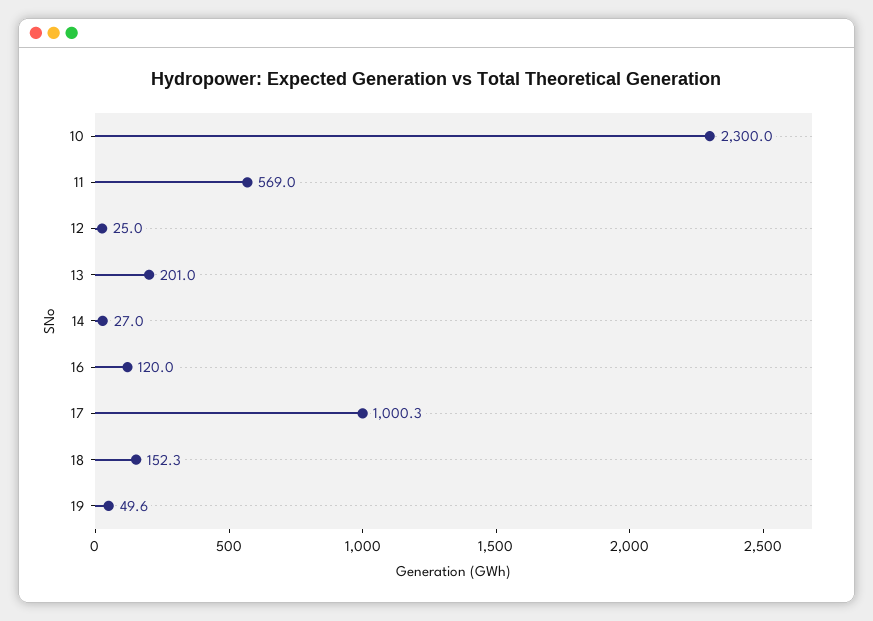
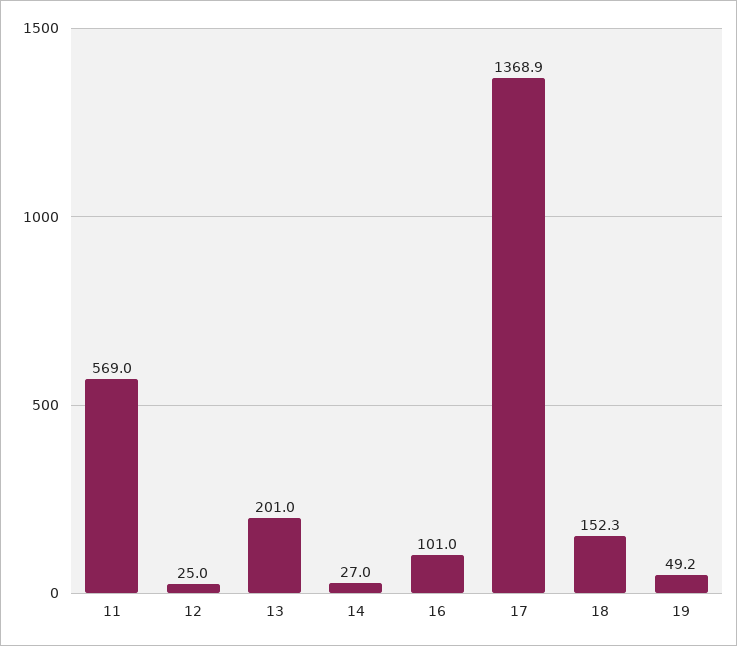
  {
-   "10": 2300,
    "11": 569,
    "12": 25,
    "13": 201,
    "14": 27,
-   "16": 120,
+   "16": 101,
-   "17": 1000.3,
+   "17": 1368.9,
    "18": 152.3,
-   "19": 49.6
+   "19": 49.2
  }

